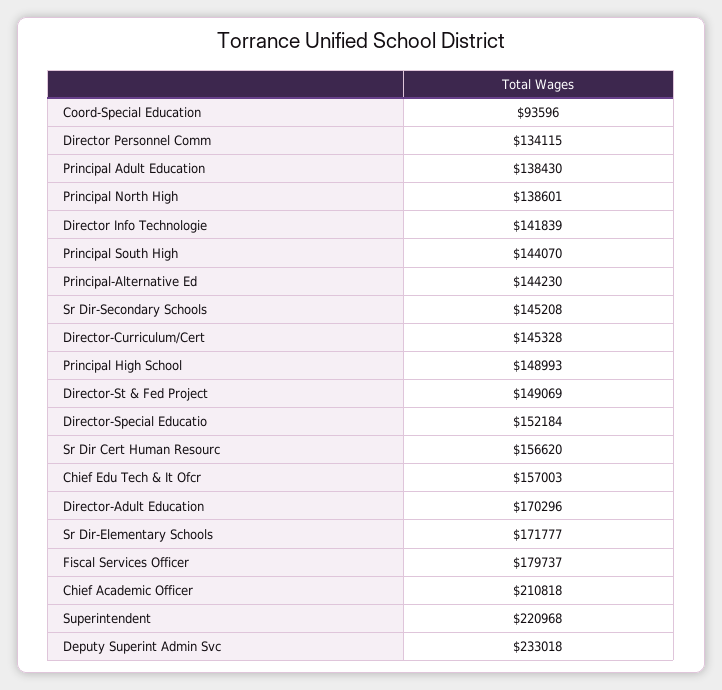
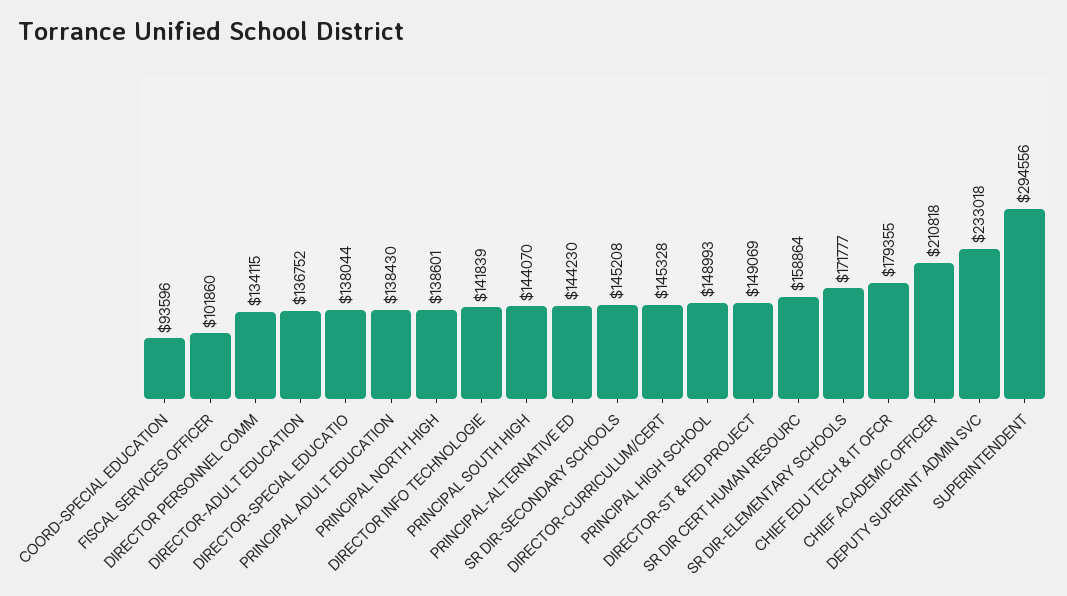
  {
    "Coord-Special Education": 93596,
    "Director Personnel Comm": 134115,
    "Principal Adult Education": 138430,
    "Principal North High": 138601,
    "Director Info Technologie": 141839,
    "Principal South High": 144070,
    "Principal-Alternative Ed": 144230,
    "Sr Dir-Secondary Schools": 145208,
    "Director-Curriculum/Cert": 145328,
    "Principal High School": 148993,
    "Director-St & Fed Project": 149069,
-   "Director-Special Educatio": 152184,
+   "Director-Special Educatio": 138044,
-   "Sr Dir Cert Human Resourc": 156620,
+   "Sr Dir Cert Human Resourc": 158864,
-   "Chief Edu Tech & It Ofcr": 157003,
+   "Chief Edu Tech & It Ofcr": 179355,
-   "Director-Adult Education": 170296,
+   "Director-Adult Education": 136752,
    "Sr Dir-Elementary Schools": 171777,
-   "Fiscal Services Officer": 179737,
+   "Fiscal Services Officer": 101860,
    "Chief Academic Officer": 210818,
-   "Superintendent": 220968,
+   "Superintendent": 294556,
    "Deputy Superint Admin Svc": 233018
  }

